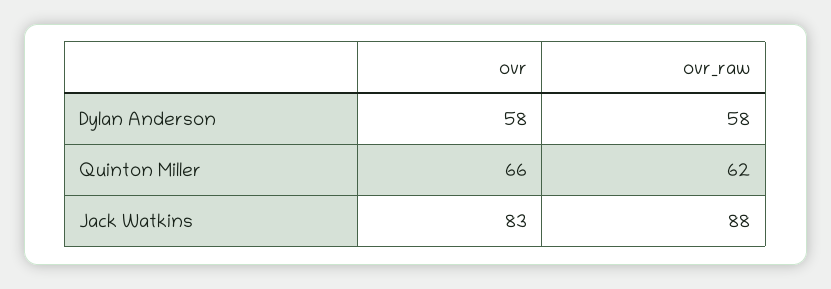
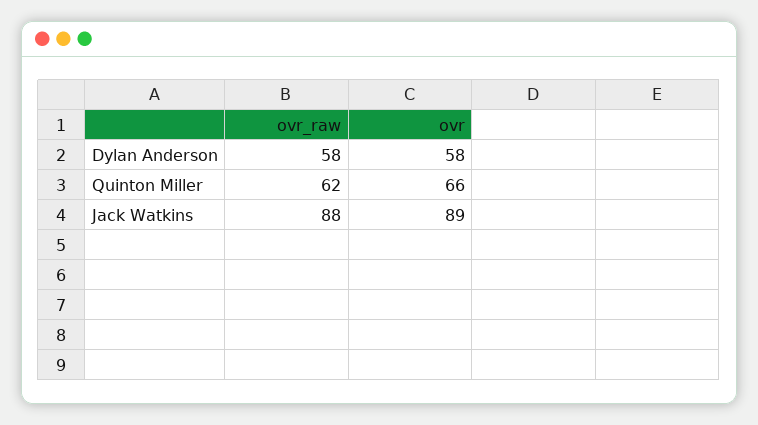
  {
    "ovr": {
      "Dylan Anderson": 58,
      "Quinton Miller": 66,
-     "Jack Watkins": 83
+     "Jack Watkins": 89
    },
    "ovr_raw": {
      "Dylan Anderson": 58,
      "Quinton Miller": 62,
      "Jack Watkins": 88
    }
  }

